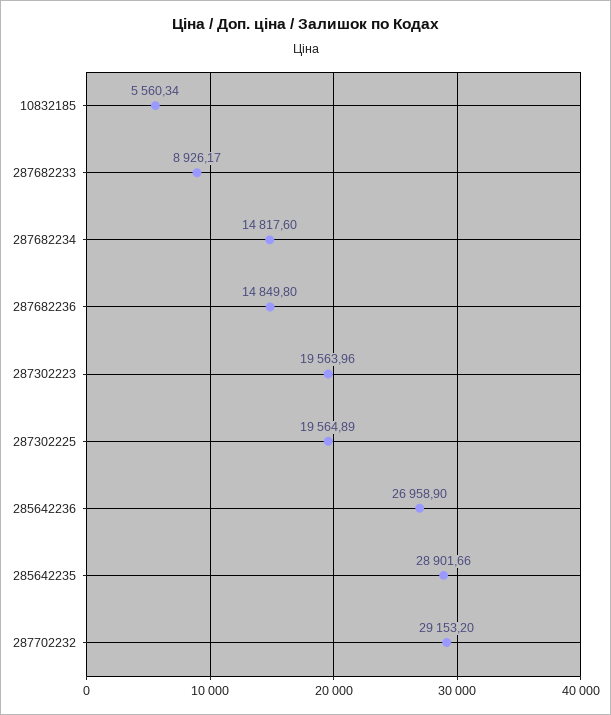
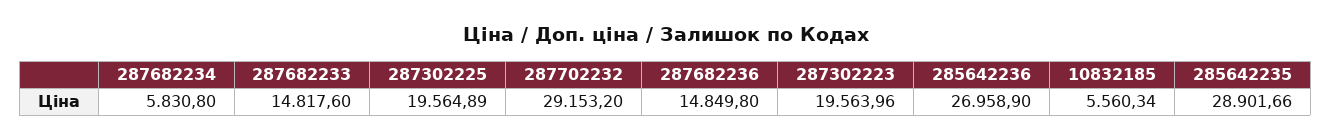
  {
    "10832185": 5560.34,
-   "287682233": 8926.17,
+   "287682233": 14817.6,
-   "287682234": 14817.6,
+   "287682234": 5830.8,
    "287682236": 14849.8,
    "287302223": 19563.96,
    "287302225": 19564.89,
    "285642236": 26958.9,
    "285642235": 28901.66,
    "287702232": 29153.2
  }

